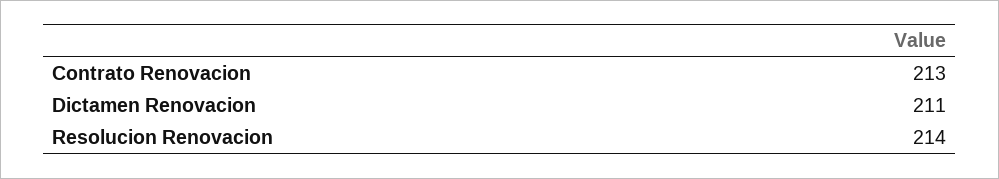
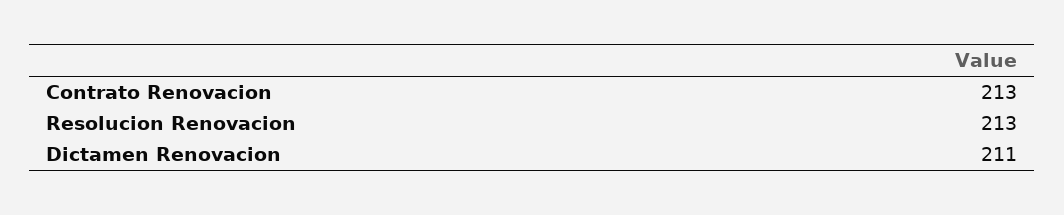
  {
    "Contrato Renovacion": 213,
    "Dictamen Renovacion": 211,
-   "Resolucion Renovacion": 214
+   "Resolucion Renovacion": 213
  }

